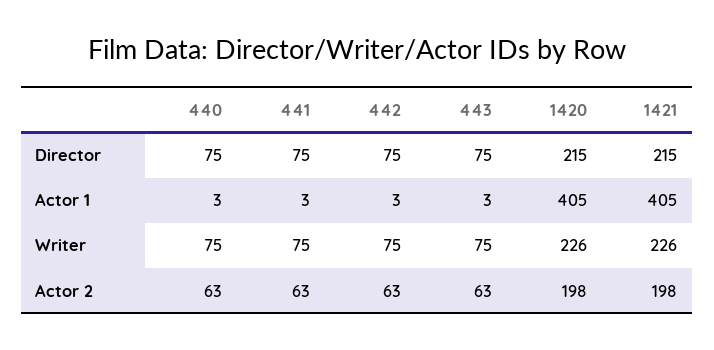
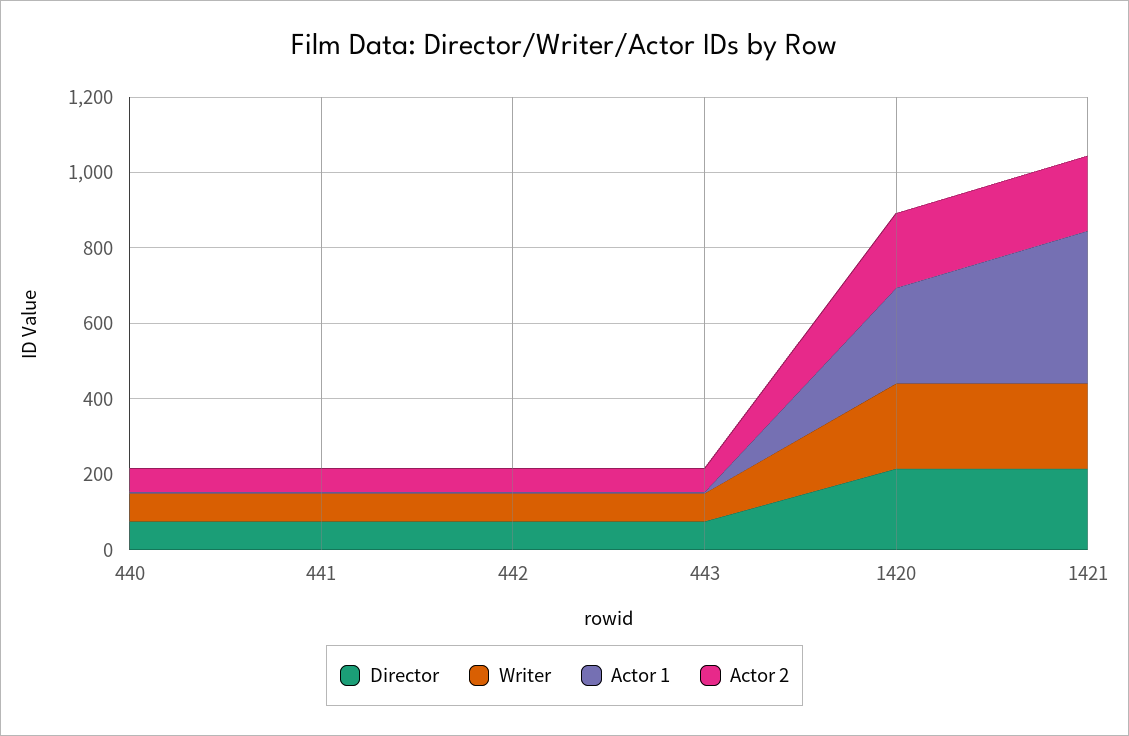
  {
    "Director": {
      "440": 75,
      "441": 75,
      "442": 75,
      "443": 75,
      "1420": 215,
      "1421": 215
    },
    "Actor 1": {
      "440": 3,
      "441": 3,
      "442": 3,
      "443": 3,
-     "1420": 405,
+     "1420": 250,
      "1421": 405
    },
    "Writer": {
      "440": 75,
      "441": 75,
      "442": 75,
      "443": 75,
      "1420": 226,
      "1421": 226
    },
    "Actor 2": {
      "440": 63,
      "441": 63,
      "442": 63,
      "443": 63,
      "1420": 198,
      "1421": 198
    }
  }

